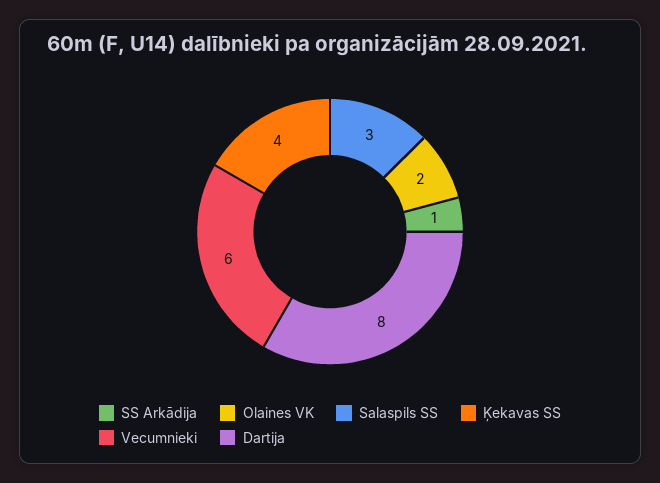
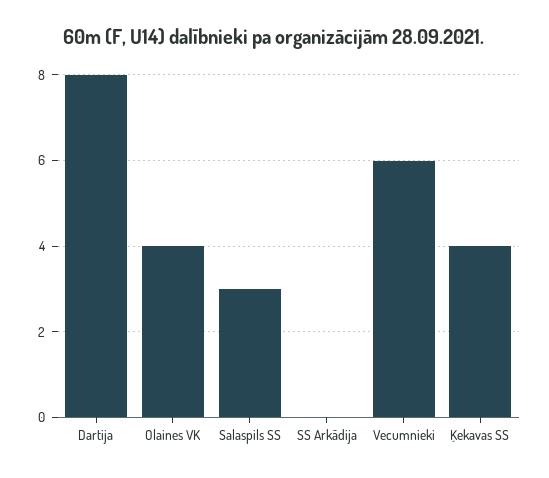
  {
-   "SS Arkādija": 1,
+   "SS Arkādija": 0,
-   "Olaines VK": 2,
+   "Olaines VK": 4,
    "Salaspils SS": 3,
    "Ķekavas SS": 4,
    "Vecumnieki": 6,
    "Dartija": 8
  }

